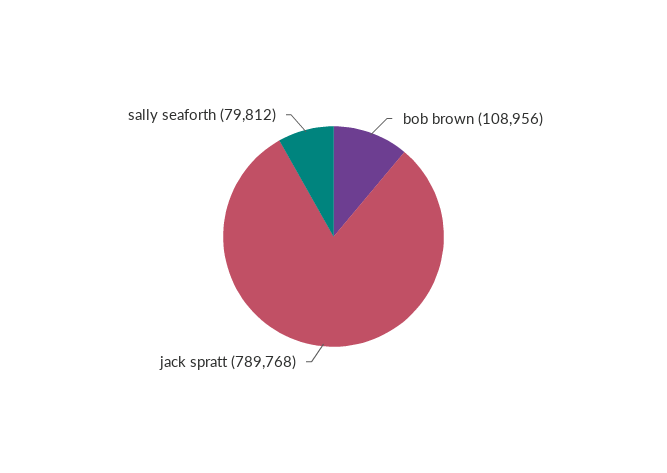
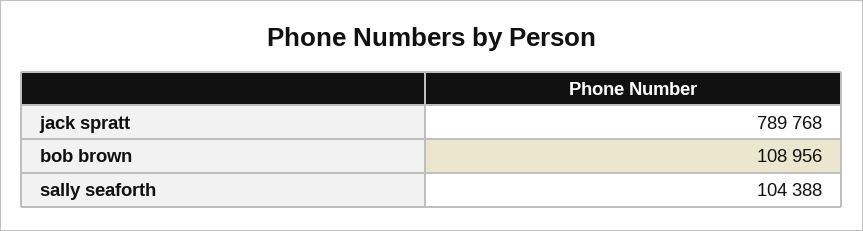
  {
    "bob brown": 108956,
    "jack spratt": 789768,
-   "sally seaforth": 79812
+   "sally seaforth": 104388
  }

